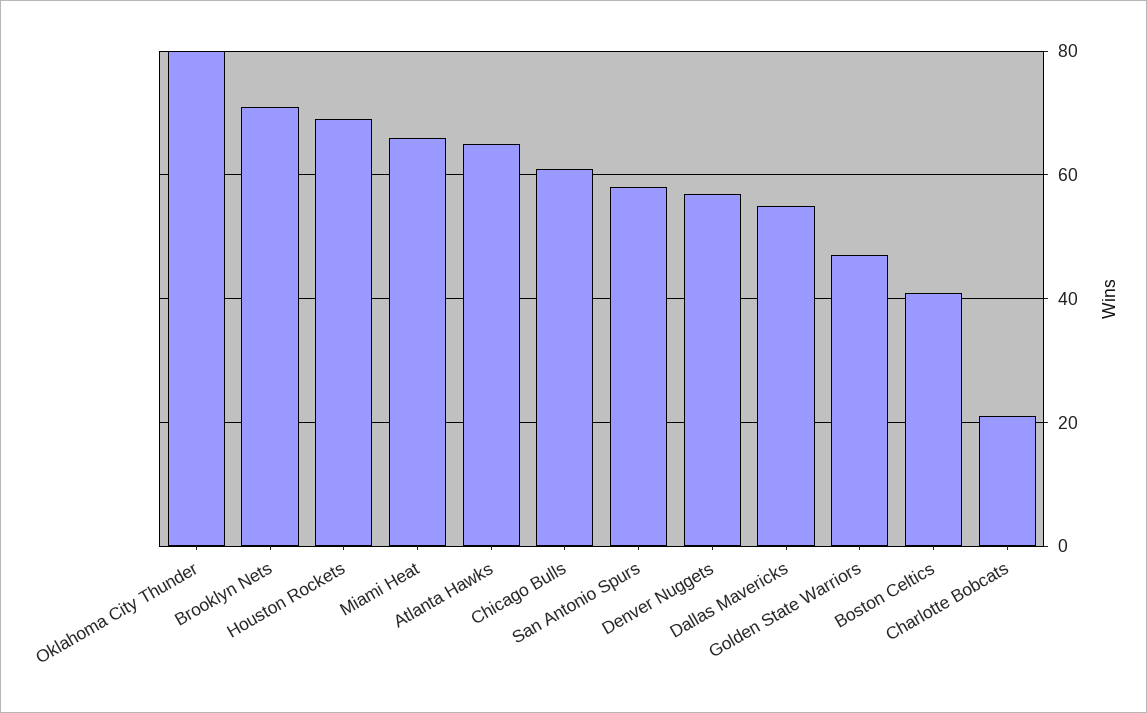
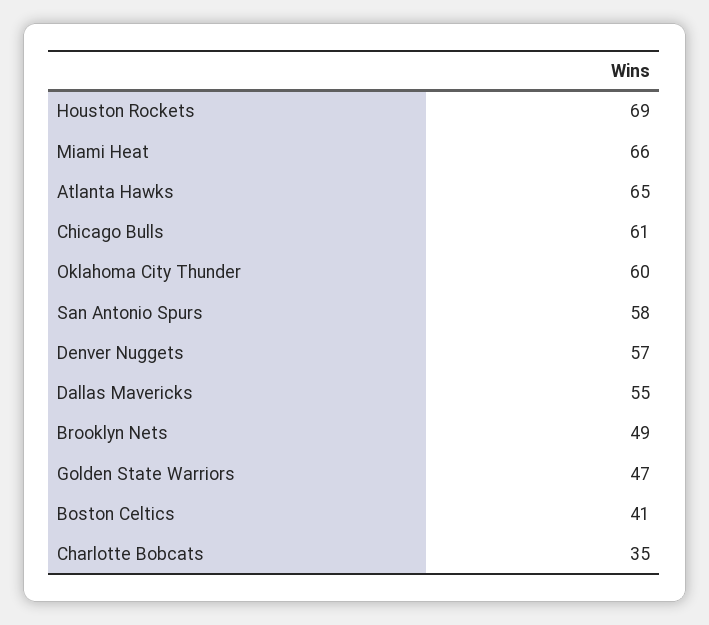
  {
-   "Oklahoma City Thunder": 80,
+   "Oklahoma City Thunder": 60,
-   "Brooklyn Nets": 70,
+   "Brooklyn Nets": 49,
    "Houston Rockets": 69,
    "Miami Heat": 66,
    "Atlanta Hawks": 65,
    "Chicago Bulls": 61,
    "San Antonio Spurs": 58,
    "Denver Nuggets": 57,
    "Dallas Mavericks": 55,
    "Golden State Warriors": 47,
    "Boston Celtics": 41,
-   "Charlotte Bobcats": 20
+   "Charlotte Bobcats": 35
  }

